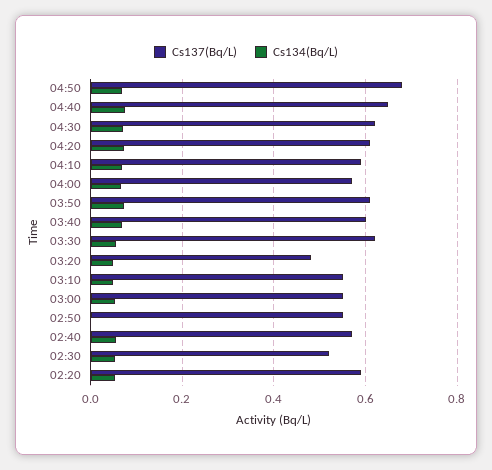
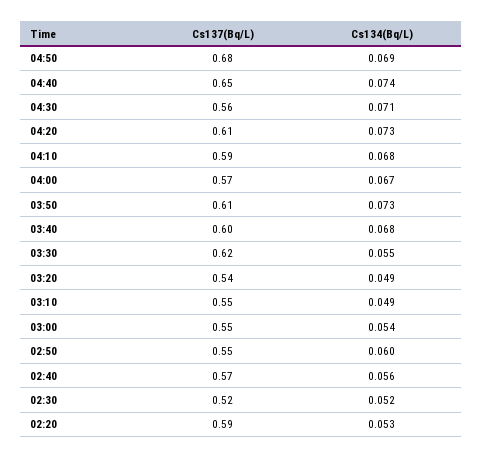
  {
    "Cs137(Bq/L)": {
      "04:50": 0.68,
      "04:40": 0.65,
-     "04:30": 0.62,
+     "04:30": 0.56,
      "04:20": 0.61,
      "04:10": 0.59,
      "04:00": 0.57,
      "03:50": 0.61,
      "03:40": 0.6,
      "03:30": 0.62,
-     "03:20": 0.48,
+     "03:20": 0.54,
      "03:10": 0.55,
      "03:00": 0.55,
      "02:50": 0.55,
      "02:40": 0.57,
      "02:30": 0.52,
      "02:20": 0.59
    },
    "Cs134(Bq/L)": {
      "04:50": 0.069,
      "04:40": 0.074,
      "04:30": 0.071,
      "04:20": 0.073,
      "04:10": 0.068,
      "04:00": 0.067,
      "03:50": 0.073,
      "03:40": 0.068,
      "03:30": 0.055,
      "03:20": 0.049,
      "03:10": 0.049,
      "03:00": 0.054,
-     "02:50": 0,
+     "02:50": 0.06,
      "02:40": 0.056,
      "02:30": 0.052,
      "02:20": 0.053
    }
  }

